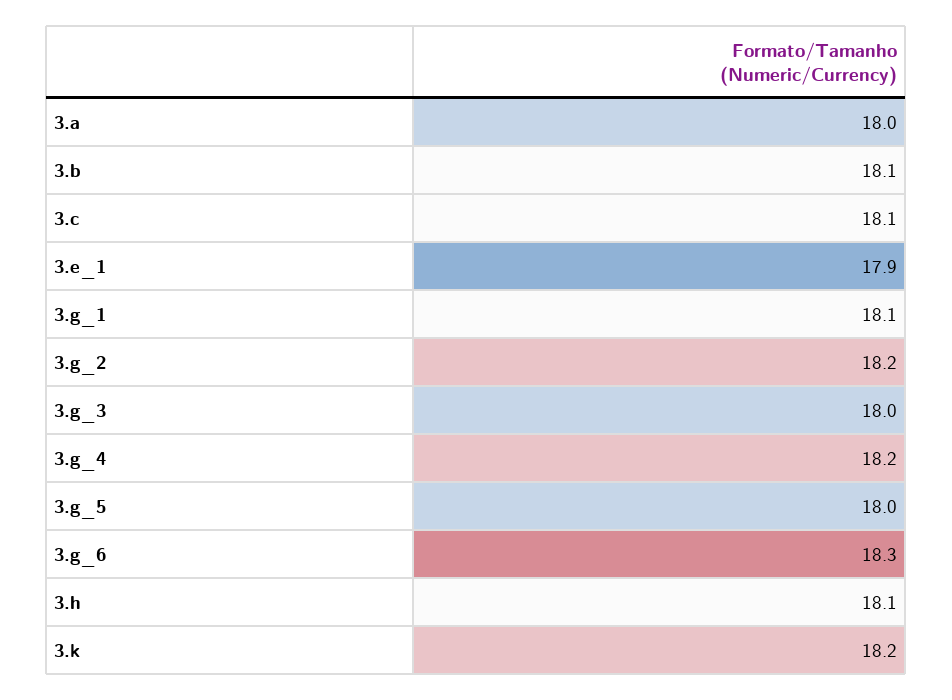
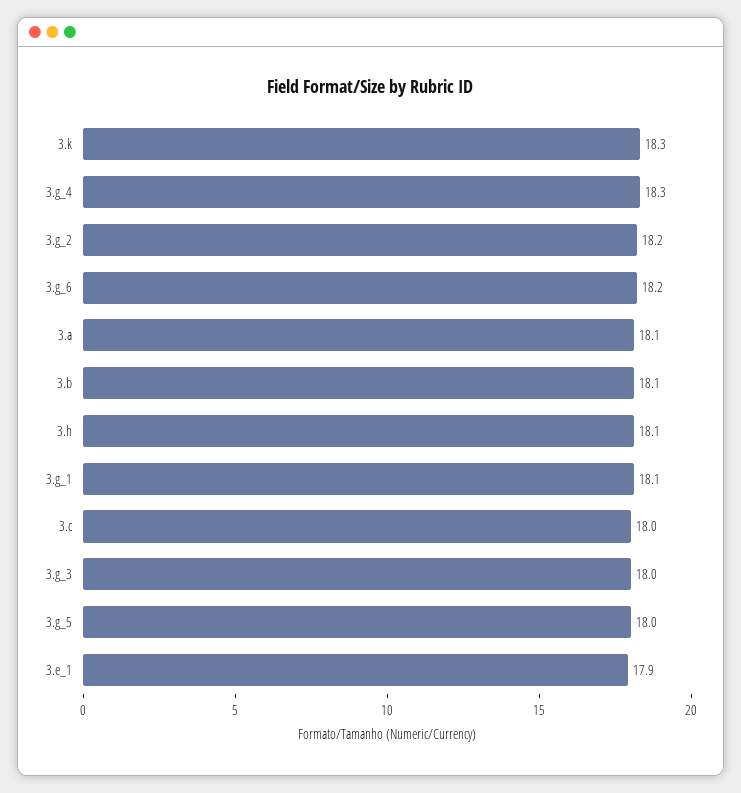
  {
-   "3.a": 18,
+   "3.a": 18.1,
    "3.b": 18.1,
-   "3.c": 18.1,
+   "3.c": 18,
    "3.e_1": 17.9,
    "3.g_1": 18.1,
    "3.g_2": 18.2,
    "3.g_3": 18,
-   "3.g_4": 18.2,
+   "3.g_4": 18.3,
    "3.g_5": 18,
-   "3.g_6": 18.3,
+   "3.g_6": 18.2,
    "3.h": 18.1,
-   "3.k": 18.2
+   "3.k": 18.3
  }

